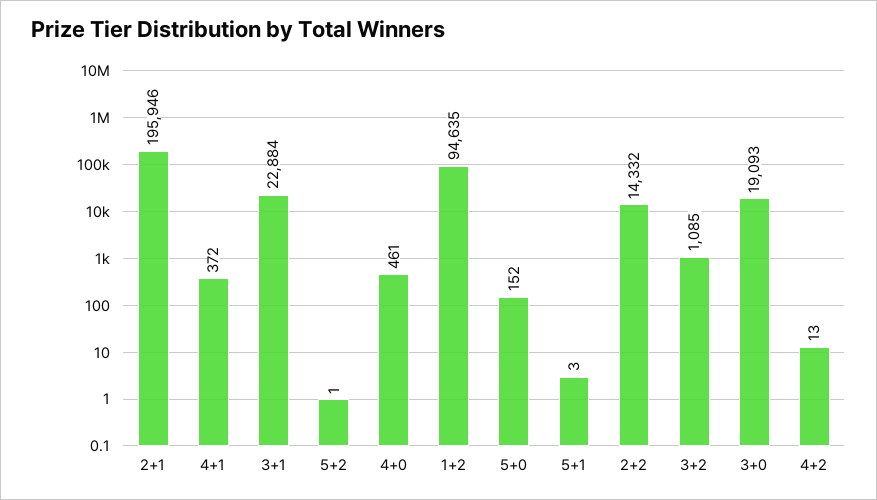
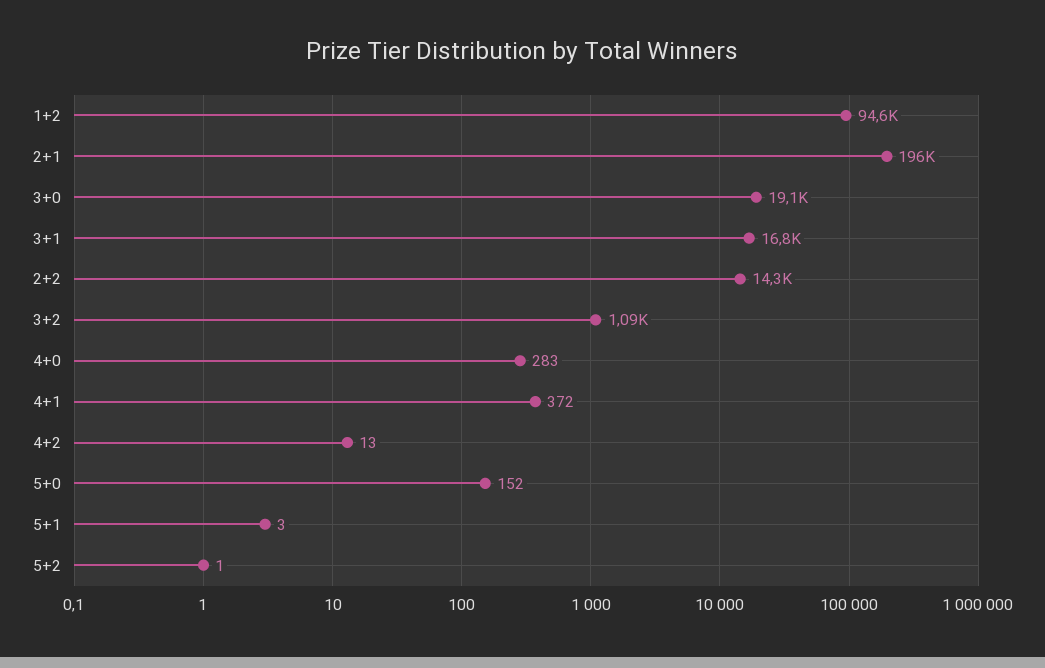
  {
    "2+1": 195946,
    "4+1": 372,
-   "3+1": 22884,
+   "3+1": 16800,
    "5+2": 1,
-   "4+0": 461,
+   "4+0": 283,
    "1+2": 94635,
    "5+0": 152,
    "5+1": 3,
    "2+2": 14332,
    "3+2": 1085,
    "3+0": 19093,
    "4+2": 13
  }

